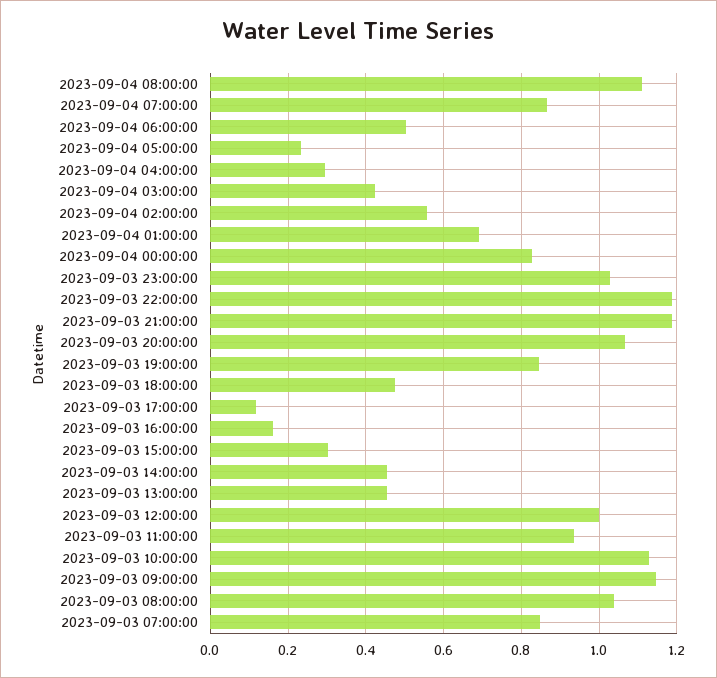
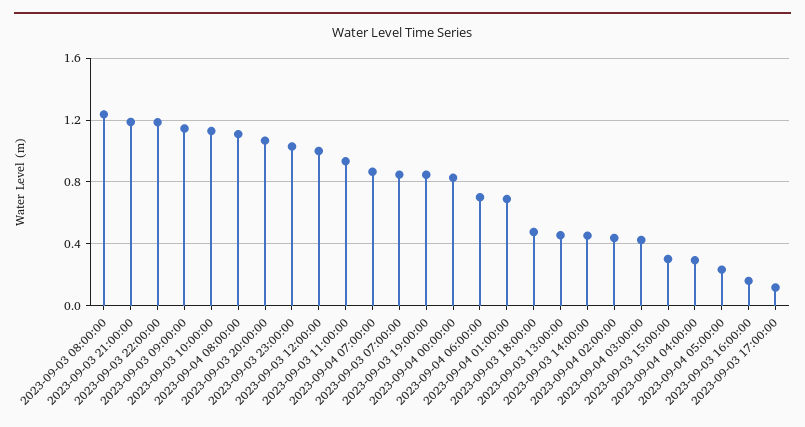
  {
    "2023-09-04 08:00:00": 1.1,
    "2023-09-04 07:00:00": 0.86,
-   "2023-09-04 06:00:00": 0.5,
+   "2023-09-04 06:00:00": 0.7,
    "2023-09-04 05:00:00": 0.24,
    "2023-09-04 04:00:00": 0.3,
    "2023-09-04 03:00:00": 0.42,
-   "2023-09-04 02:00:00": 0.56,
+   "2023-09-04 02:00:00": 0.45,
    "2023-09-04 01:00:00": 0.7,
    "2023-09-04 00:00:00": 0.82,
    "2023-09-03 23:00:00": 1.02,
    "2023-09-03 22:00:00": 1.18,
    "2023-09-03 21:00:00": 1.18,
    "2023-09-03 20:00:00": 1.06,
    "2023-09-03 19:00:00": 0.84,
    "2023-09-03 18:00:00": 0.48,
    "2023-09-03 17:00:00": 0.12,
    "2023-09-03 16:00:00": 0.16,
    "2023-09-03 15:00:00": 0.3,
    "2023-09-03 14:00:00": 0.46,
    "2023-09-03 13:00:00": 0.46,
    "2023-09-03 12:00:00": 1,
    "2023-09-03 11:00:00": 0.94,
    "2023-09-03 10:00:00": 1.12,
    "2023-09-03 09:00:00": 1.14,
-   "2023-09-03 08:00:00": 1.04,
+   "2023-09-03 08:00:00": 1.25,
    "2023-09-03 07:00:00": 0.84
  }

